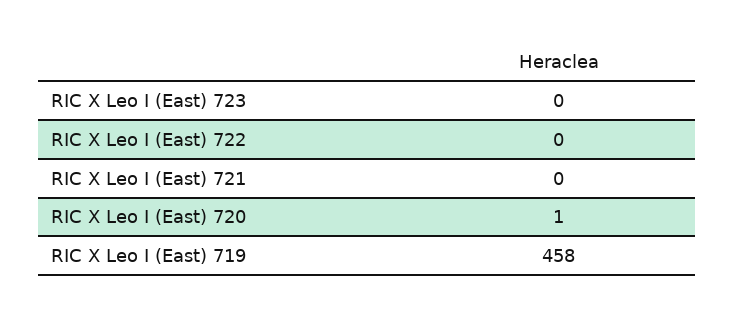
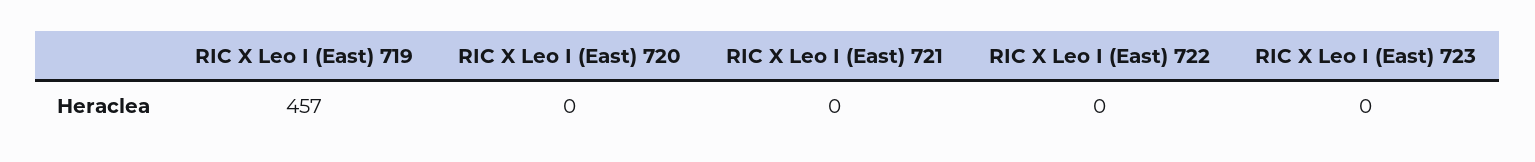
  {
    "RIC X Leo I (East) 723": 0,
    "RIC X Leo I (East) 722": 0,
    "RIC X Leo I (East) 721": 0,
-   "RIC X Leo I (East) 720": 1,
+   "RIC X Leo I (East) 720": 0,
-   "RIC X Leo I (East) 719": 458
+   "RIC X Leo I (East) 719": 457
  }

